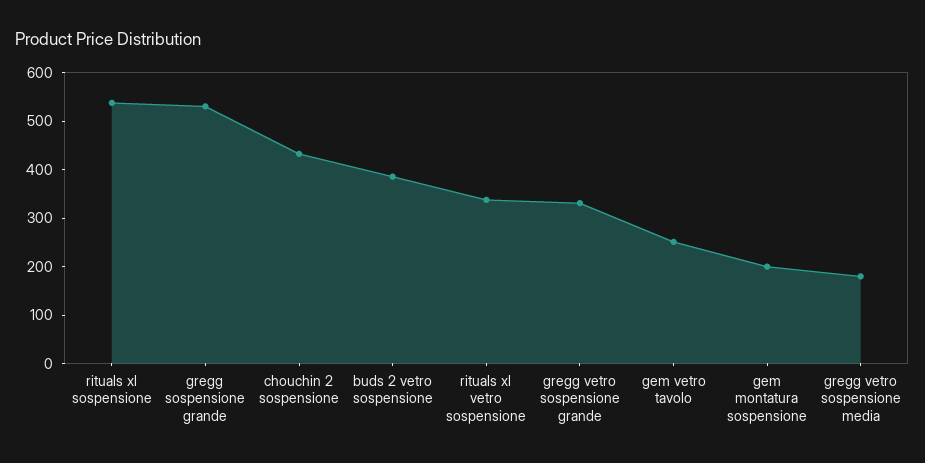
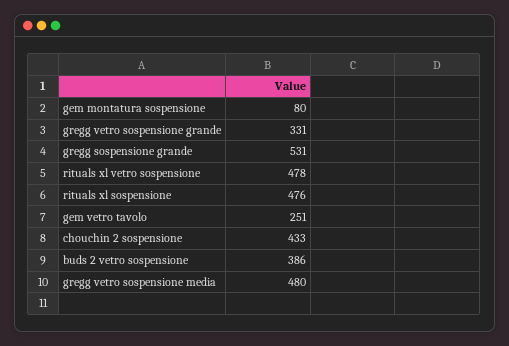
  {
-   "rituals xl sospensione": 540,
+   "rituals xl sospensione": 476,
    "gregg sospensione grande": 531,
    "chouchin 2 sospensione": 433,
    "buds 2 vetro sospensione": 386,
-   "rituals xl vetro sospensione": 340,
+   "rituals xl vetro sospensione": 478,
    "gregg vetro sospensione grande": 331,
    "gem vetro tavolo": 251,
-   "gem montatura sospensione": 200,
+   "gem montatura sospensione": 80,
-   "gregg vetro sospensione media": 180
+   "gregg vetro sospensione media": 480
  }

